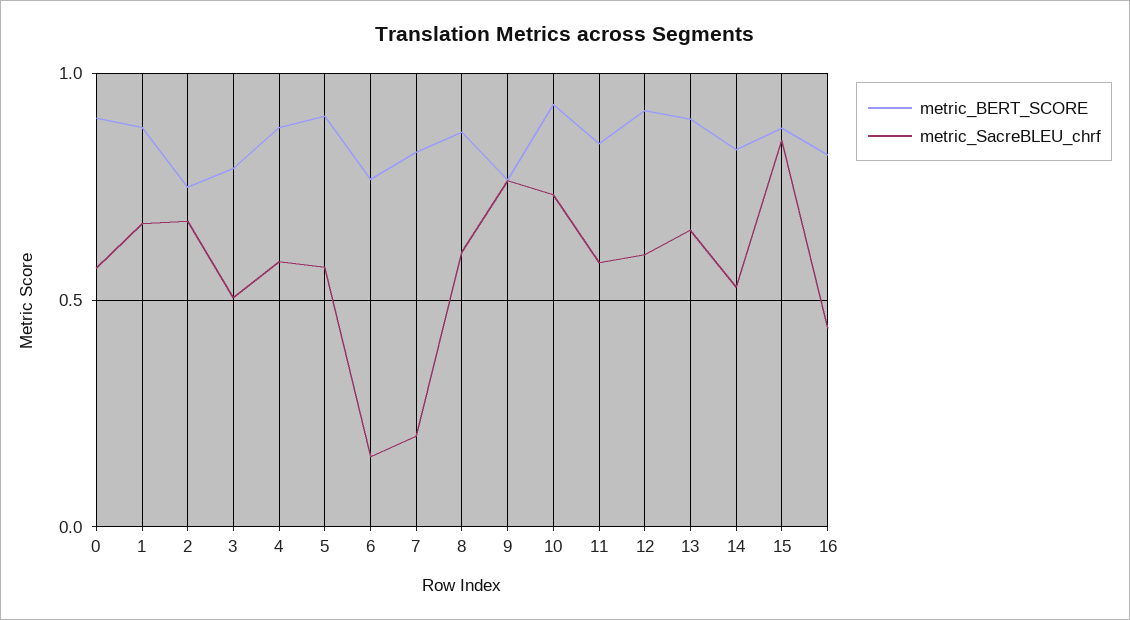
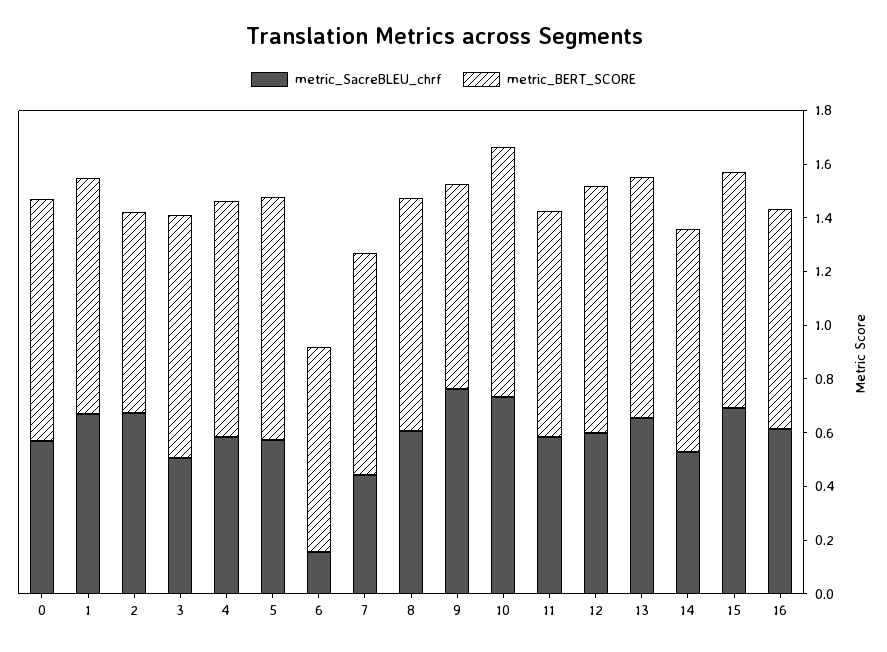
  {
    "metric_BERT_SCORE": {
      "0": 0.9,
      "1": 0.9,
      "2": 0.75,
-     "3": 0.8,
+     "3": 0.9,
      "4": 0.9,
      "5": 0.9,
      "6": 0.75,
      "7": 0.85,
      "8": 0.85,
      "9": 0.75,
      "10": 0.95,
      "11": 0.85,
      "12": 0.9,
      "13": 0.9,
      "14": 0.85,
      "15": 0.9,
      "16": 0.8
    },
    "metric_SacreBLEU_chrf": {
      "0": 0.55,
      "1": 0.65,
      "2": 0.65,
      "3": 0.5,
      "4": 0.6,
      "5": 0.55,
      "6": 0.15,
-     "7": 0.2,
+     "7": 0.45,
      "8": 0.6,
      "9": 0.75,
      "10": 0.75,
      "11": 0.6,
      "12": 0.6,
      "13": 0.65,
      "14": 0.55,
-     "15": 0.85,
+     "15": 0.7,
-     "16": 0.45
+     "16": 0.6
    }
  }

